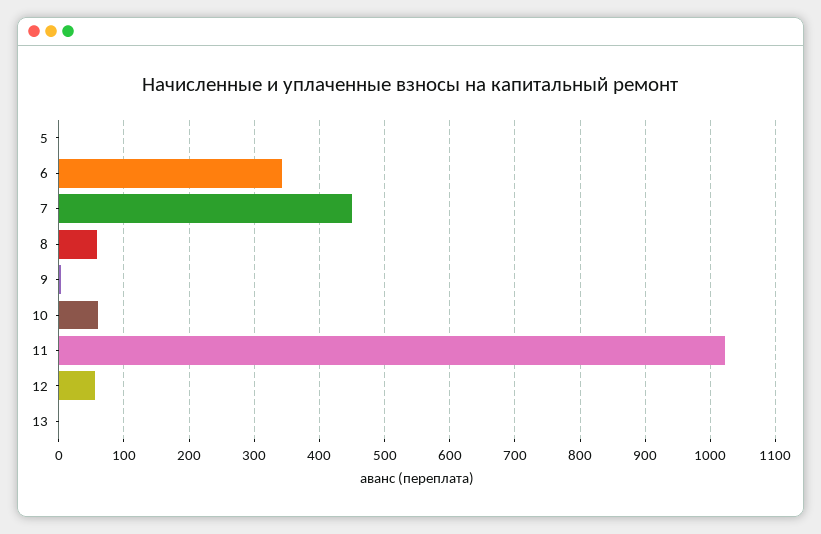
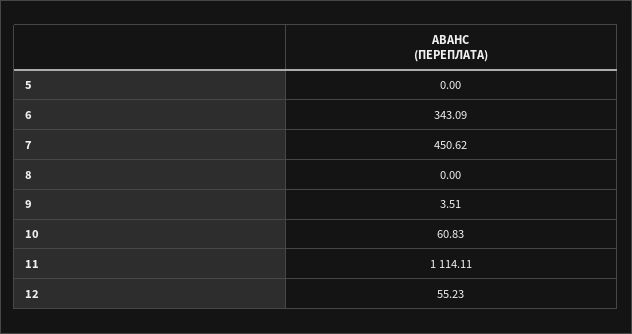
  {
    "5": 0,
    "6": 343.09,
    "7": 450.62,
-   "8": 60,
+   "8": 0,
    "9": 3.51,
    "10": 60.83,
-   "11": 1020,
+   "11": 1114.11,
-   "12": 55.23,
+   "12": 55.23
-   "13": 0
  }

